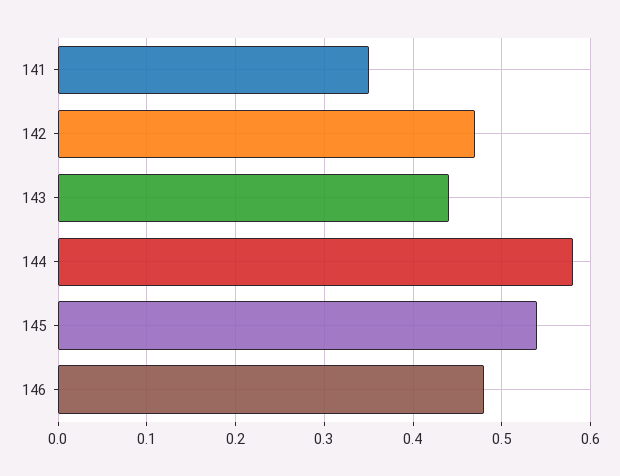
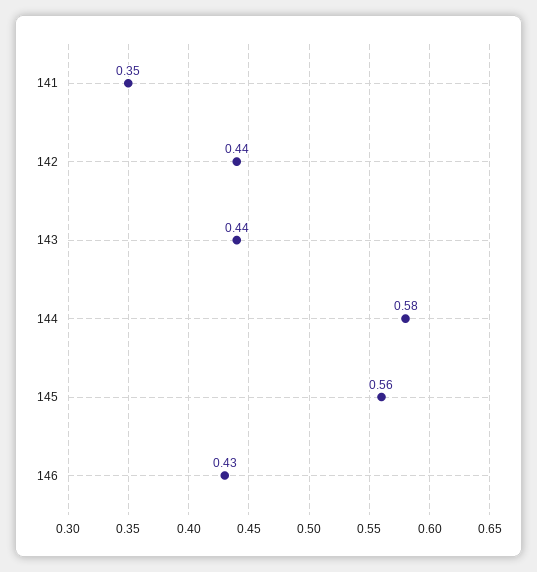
  {
    "141": 0.35,
-   "142": 0.47,
+   "142": 0.44,
    "143": 0.44,
    "144": 0.58,
-   "145": 0.54,
+   "145": 0.56,
-   "146": 0.48
+   "146": 0.43
  }

